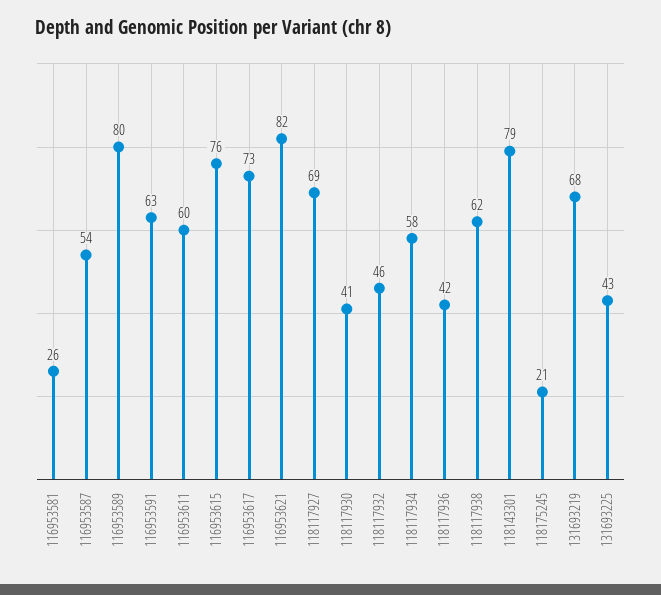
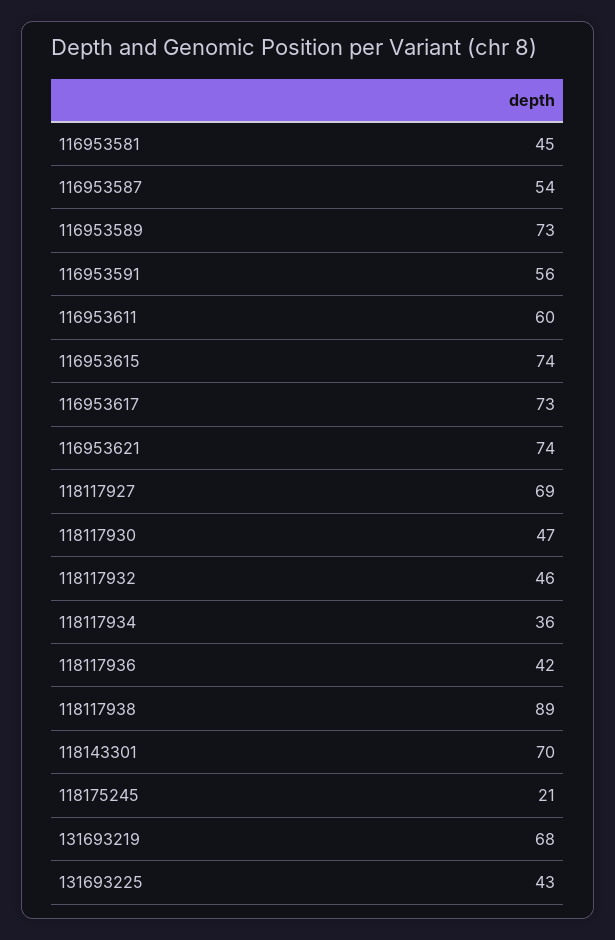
  {
-   "116953581": 26,
+   "116953581": 45,
    "116953587": 54,
-   "116953589": 80,
+   "116953589": 73,
-   "116953591": 63,
+   "116953591": 56,
    "116953611": 60,
-   "116953615": 76,
+   "116953615": 74,
    "116953617": 73,
-   "116953621": 82,
+   "116953621": 74,
    "118117927": 69,
-   "118117930": 41,
+   "118117930": 47,
    "118117932": 46,
-   "118117934": 58,
+   "118117934": 36,
    "118117936": 42,
-   "118117938": 62,
+   "118117938": 89,
-   "118143301": 79,
+   "118143301": 70,
    "118175245": 21,
    "131693219": 68,
    "131693225": 43
  }

